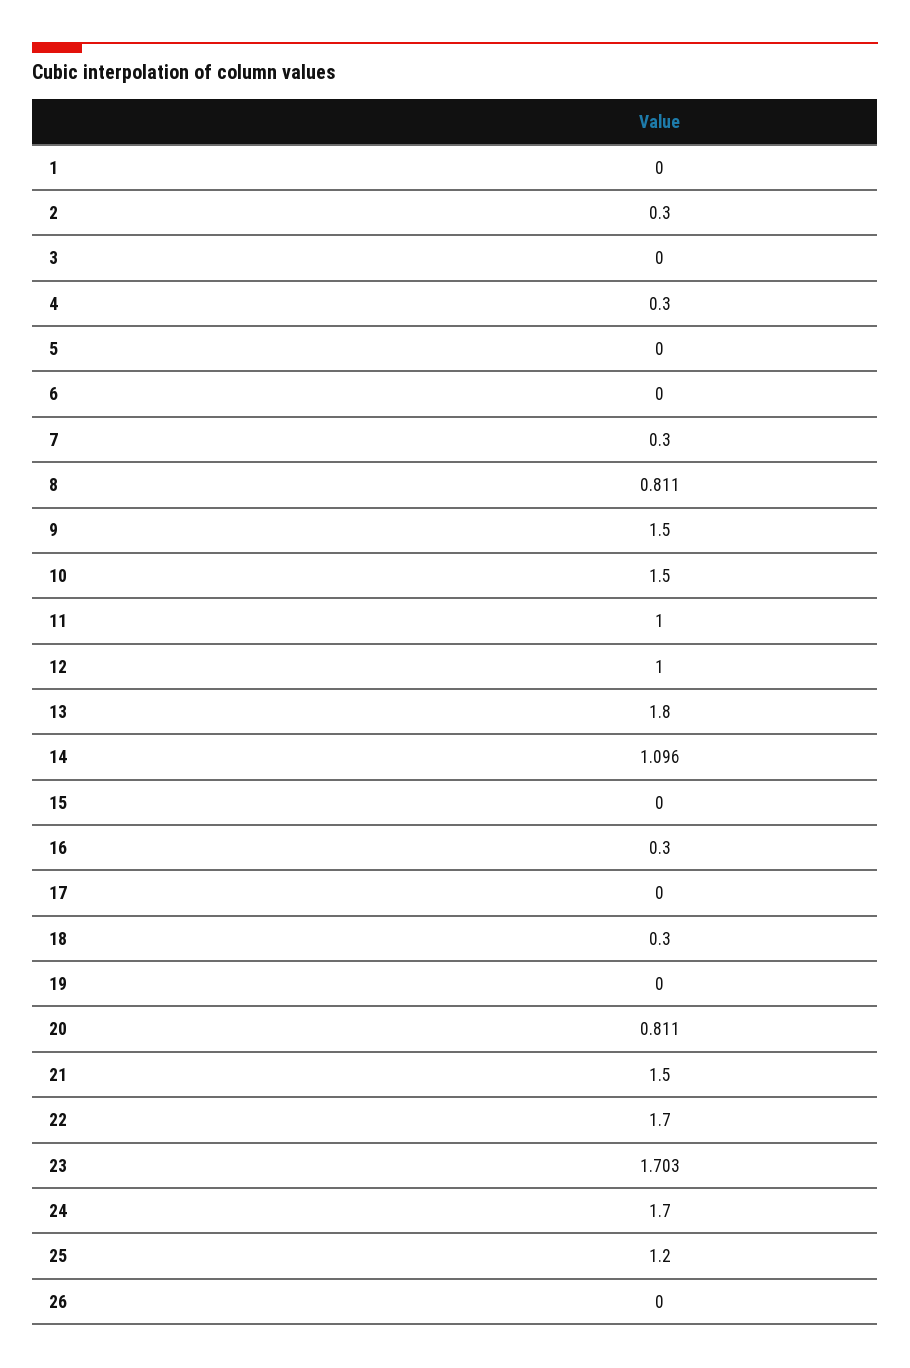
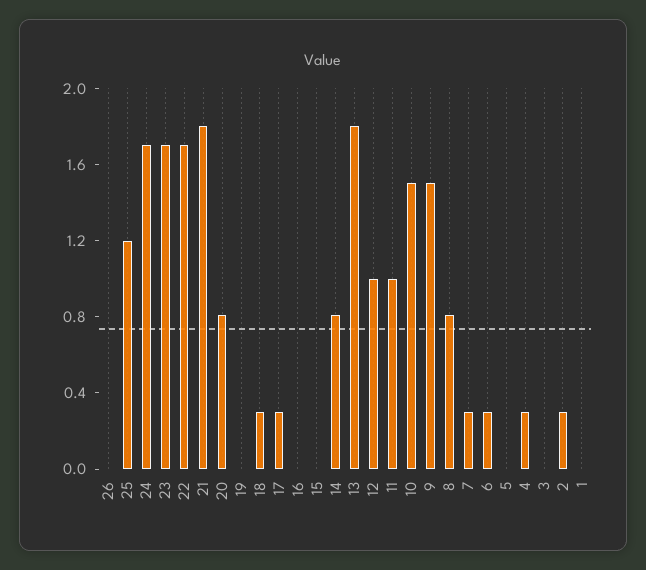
  {
    "1": 0,
    "2": 0.3,
    "3": 0,
    "4": 0.3,
    "5": 0,
-   "6": 0,
+   "6": 0.3,
    "7": 0.3,
    "8": 0.811,
    "9": 1.5,
    "10": 1.5,
    "11": 1,
    "12": 1,
    "13": 1.8,
-   "14": 1.096,
+   "14": 0.8,
    "15": 0,
-   "16": 0.3,
+   "16": 0,
-   "17": 0,
+   "17": 0.3,
    "18": 0.3,
    "19": 0,
    "20": 0.811,
-   "21": 1.5,
+   "21": 1.8,
    "22": 1.7,
    "23": 1.703,
    "24": 1.7,
    "25": 1.2,
    "26": 0
  }

